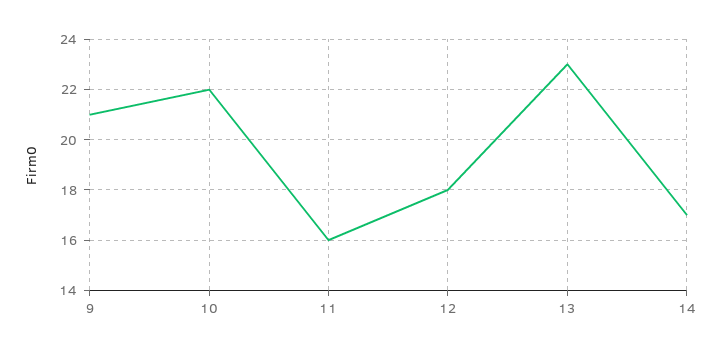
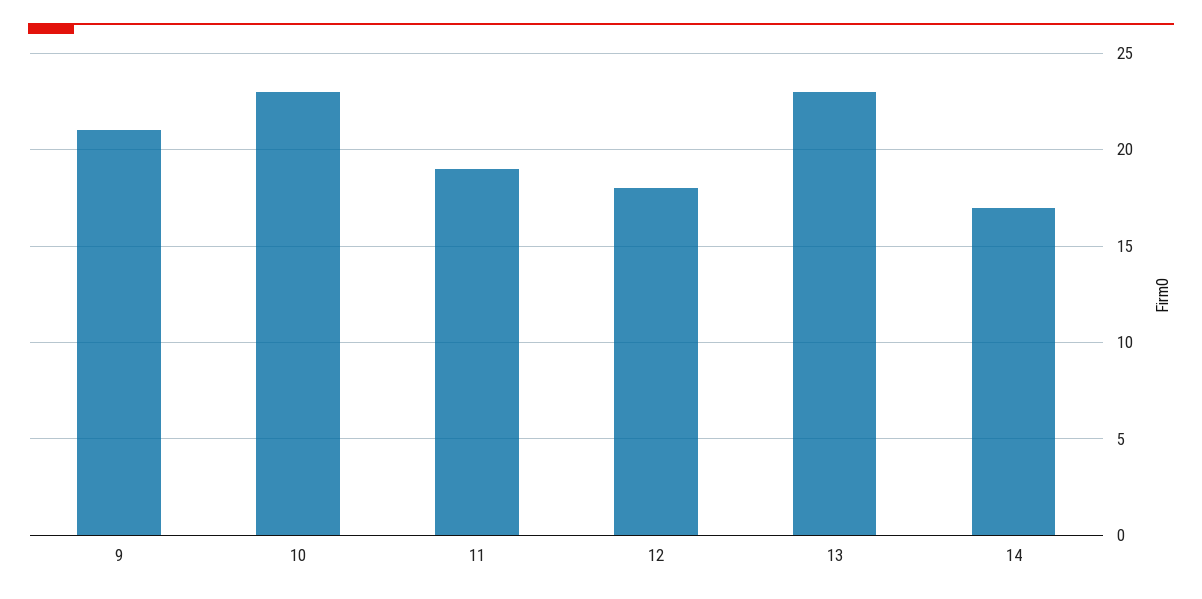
  {
    "9": 21,
-   "10": 22,
+   "10": 23,
-   "11": 16,
+   "11": 19,
    "12": 18,
    "13": 23,
    "14": 17
  }

